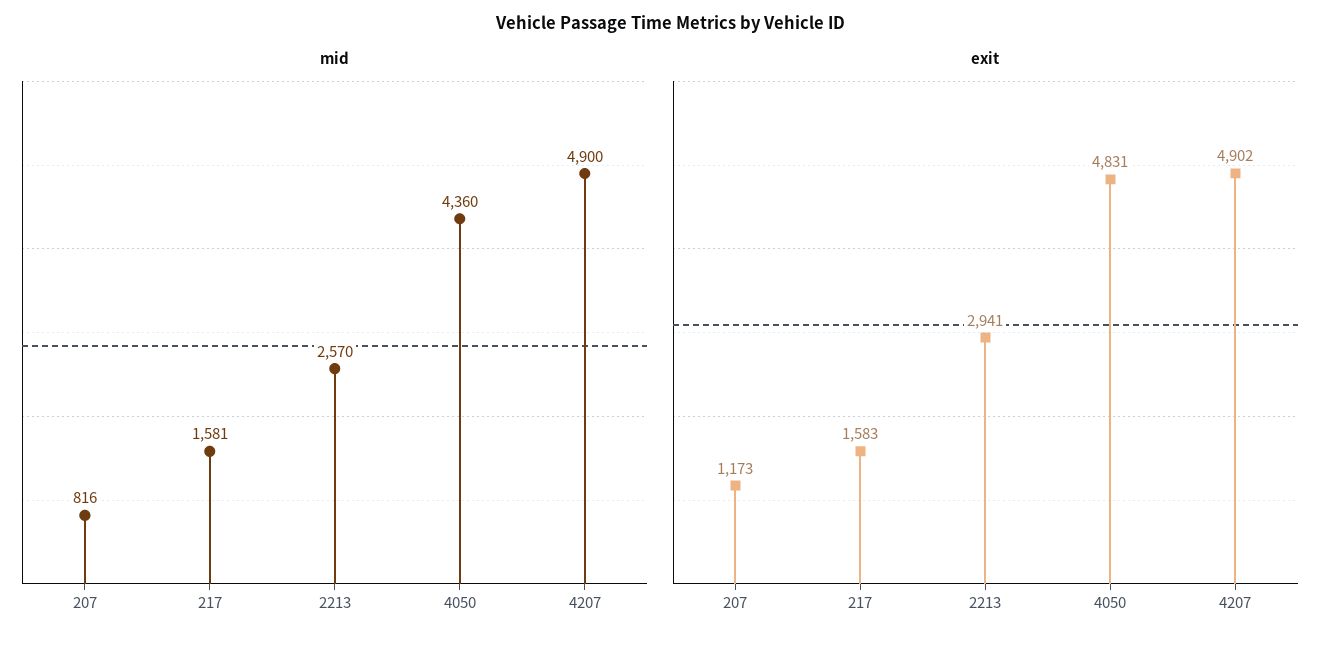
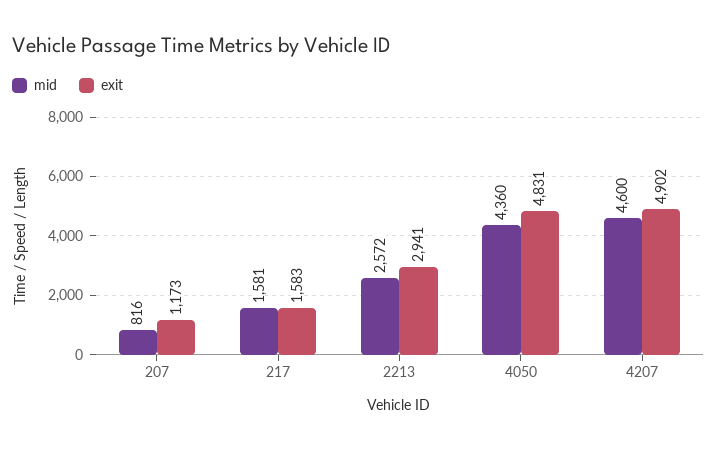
  {
    "mid": {
      "207": 816,
      "217": 1581,
-     "2213": 2570,
+     "2213": 2572,
      "4050": 4360,
-     "4207": 4900
+     "4207": 4600
    },
    "exit": {
      "207": 1173,
      "217": 1583,
      "2213": 2941,
      "4050": 4831,
      "4207": 4902
    }
  }

